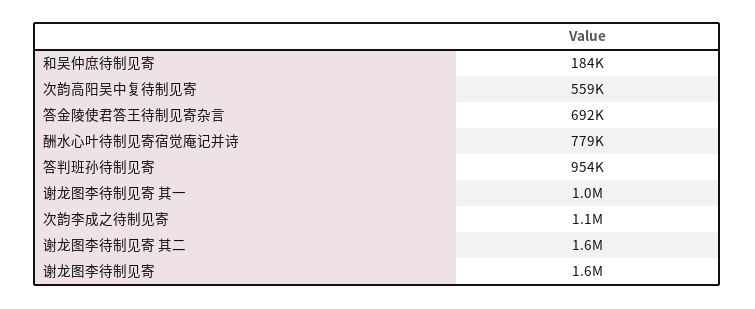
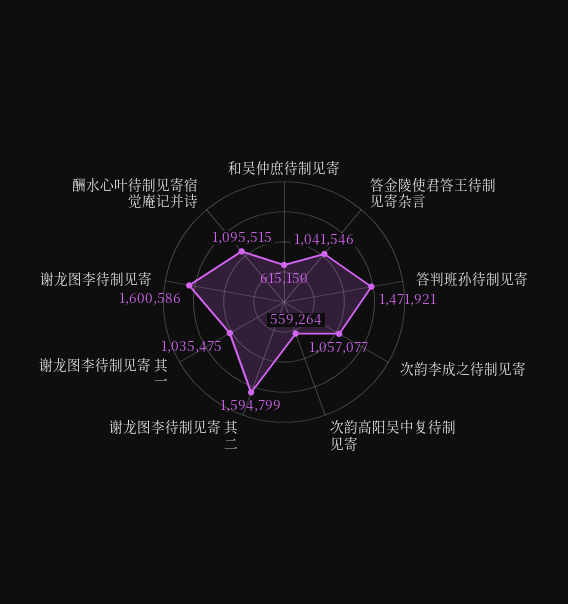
  {
-   "和吴仲庶待制见寄": 184000,
+   "和吴仲庶待制见寄": 615150,
    "次韵高阳吴中复待制见寄": 559264,
-   "答金陵使君答王待制见寄杂言": 692000,
+   "答金陵使君答王待制见寄杂言": 1041546,
-   "酬水心叶待制见寄宿觉庵记并诗": 779000,
+   "酬水心叶待制见寄宿觉庵记并诗": 1095515,
-   "答判班孙待制见寄": 954000,
+   "答判班孙待制见寄": 1471921,
    "谢龙图李待制见寄 其一": 1035475,
    "次韵李成之待制见寄": 1057077,
    "谢龙图李待制见寄 其二": 1594799,
    "谢龙图李待制见寄": 1600586
  }

